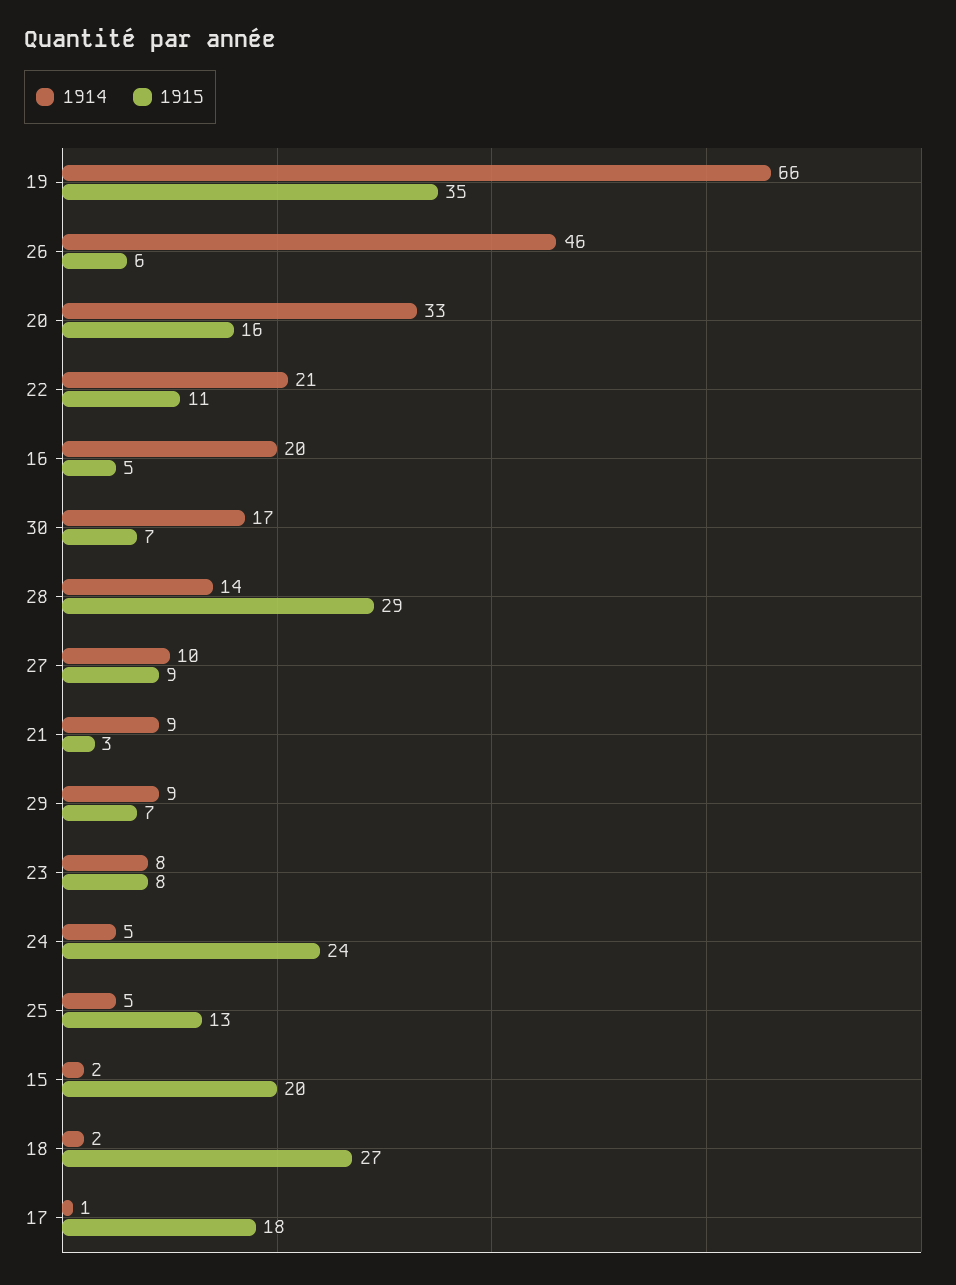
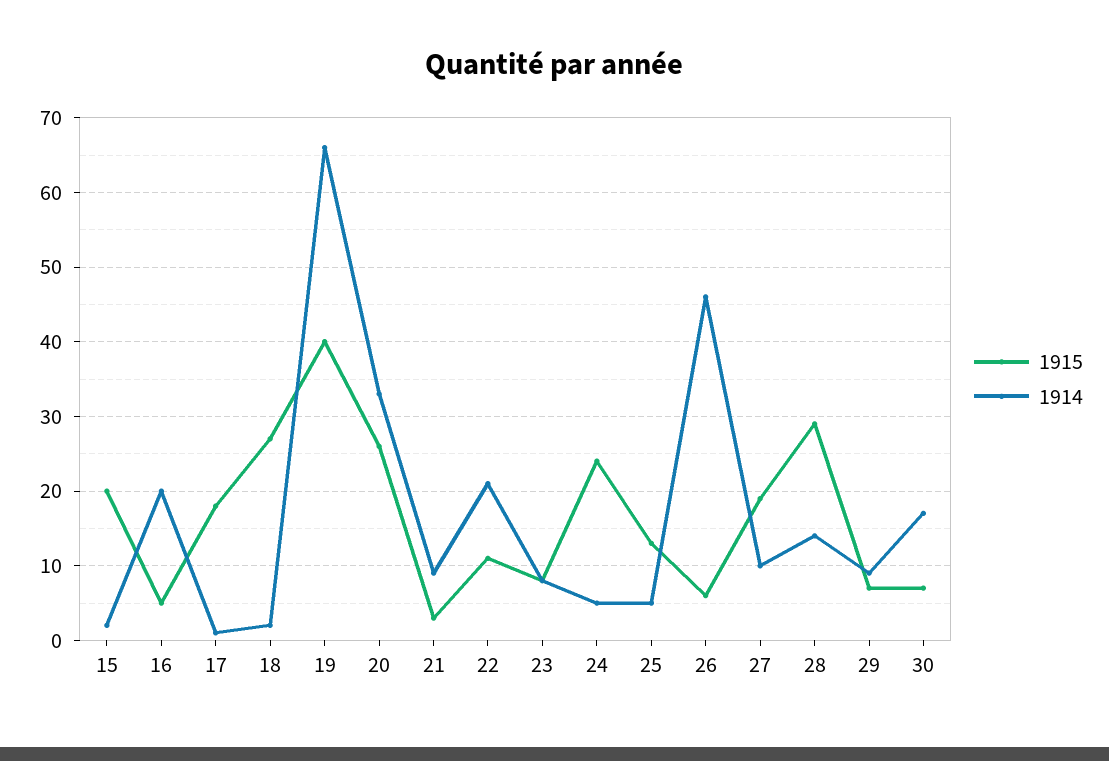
  {
    "1914": {
      "19": 66,
      "26": 46,
      "20": 33,
      "22": 21,
      "16": 20,
      "30": 17,
      "28": 14,
      "27": 10,
      "21": 9,
      "29": 9,
      "23": 8,
      "24": 5,
      "25": 5,
      "15": 2,
      "18": 2,
      "17": 1
    },
    "1915": {
-     "19": 35,
+     "19": 40,
      "26": 6,
-     "20": 16,
+     "20": 26,
      "22": 11,
      "16": 5,
      "30": 7,
      "28": 29,
-     "27": 9,
+     "27": 19,
      "21": 3,
      "29": 7,
      "23": 8,
      "24": 24,
      "25": 13,
      "15": 20,
      "18": 27,
      "17": 18
    }
  }

